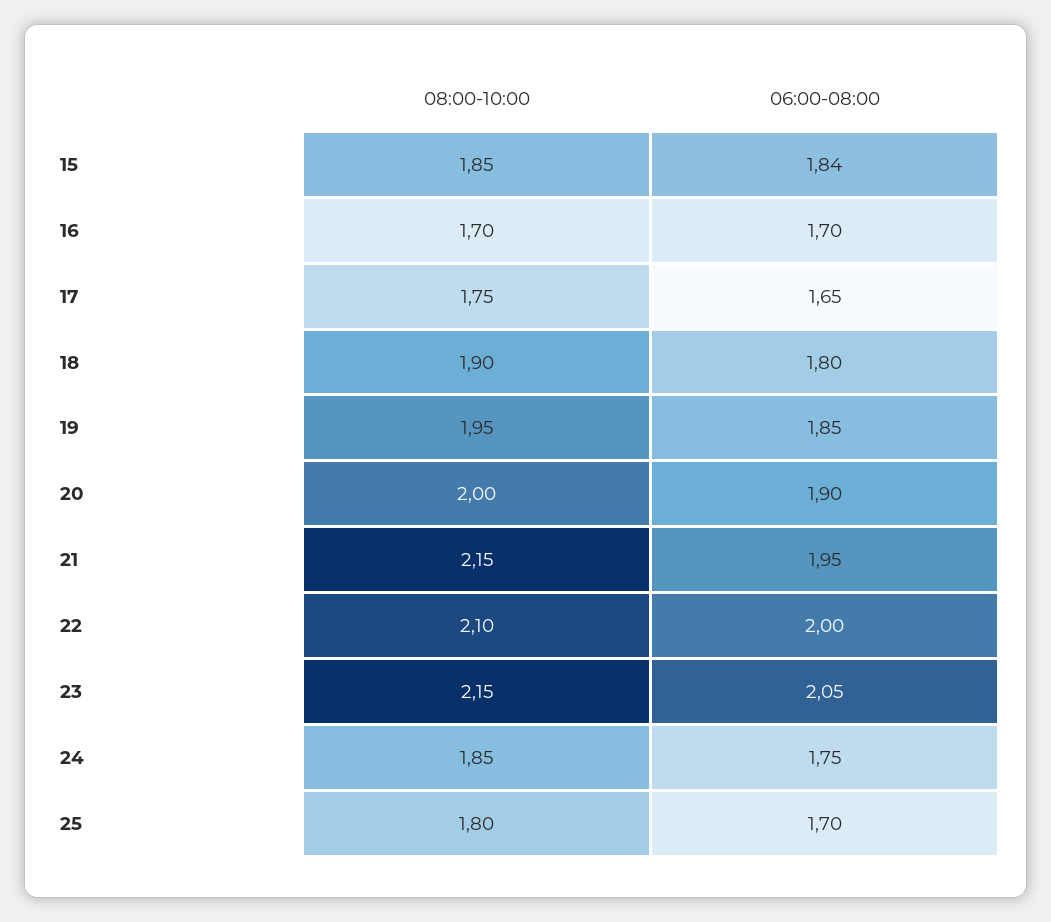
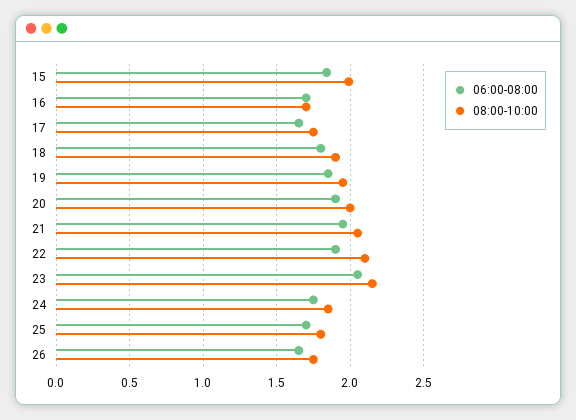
  {
    "08:00-10:00": {
-     "15": 1.85,
+     "15": 2,
      "16": 1.7,
      "17": 1.75,
      "18": 1.9,
      "19": 1.95,
      "20": 2,
-     "21": 2.15,
+     "21": 2.05,
      "22": 2.1,
      "23": 2.15,
      "24": 1.85,
-     "25": 1.8
+     "25": 1.8,
+     "26": 1.75
    },
    "06:00-08:00": {
      "15": 1.84,
      "16": 1.7,
      "17": 1.65,
      "18": 1.8,
      "19": 1.85,
      "20": 1.9,
      "21": 1.95,
-     "22": 2,
+     "22": 1.9,
      "23": 2.05,
      "24": 1.75,
-     "25": 1.7
+     "25": 1.7,
+     "26": 1.65
    }
  }

